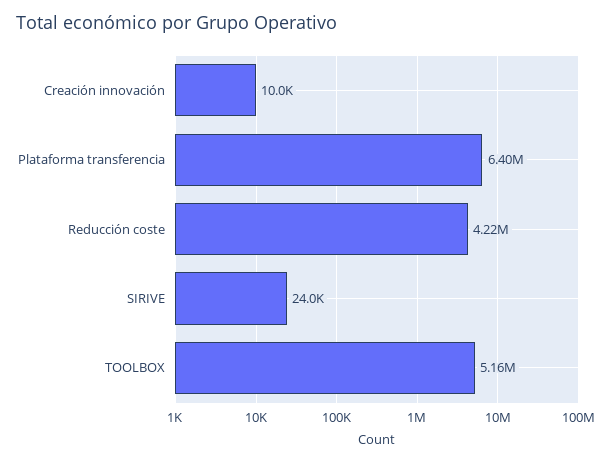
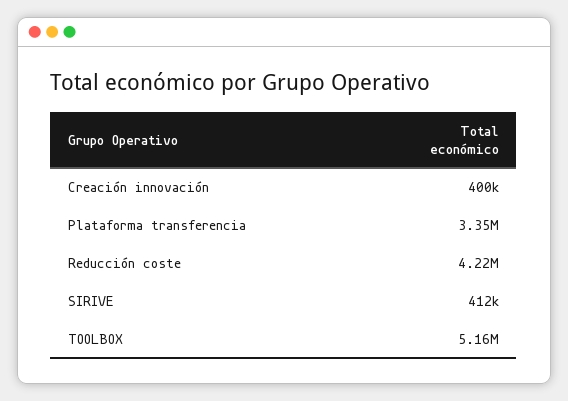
  {
-   "Creación innovación": 10000,
+   "Creación innovación": 400000,
-   "Plataforma transferencia": 6400000,
+   "Plataforma transferencia": 3350000,
    "Reducción coste": 4220000,
-   "SIRIVE": 24000,
+   "SIRIVE": 412000,
    "TOOLBOX": 5160000
  }

